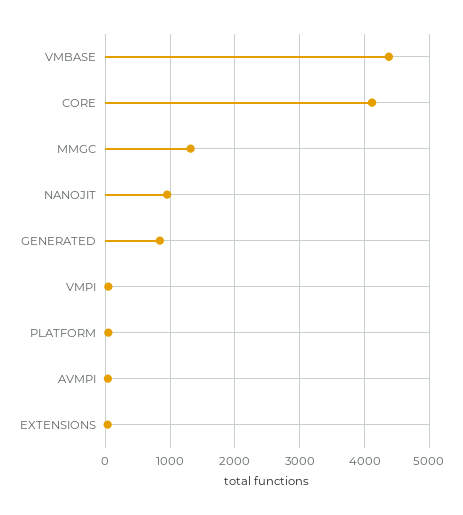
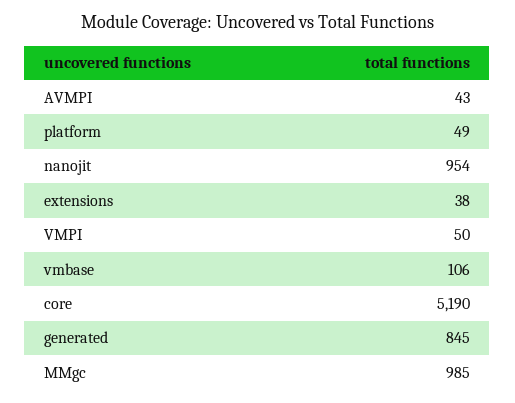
  {
-   "VMBASE": 4400,
+   "VMBASE": 106,
-   "CORE": 4100,
+   "CORE": 5190,
-   "MMGC": 1300,
+   "MMGC": 985,
    "NANOJIT": 954,
    "GENERATED": 845,
    "VMPI": 50,
    "PLATFORM": 49,
    "AVMPI": 43,
    "EXTENSIONS": 38
  }

